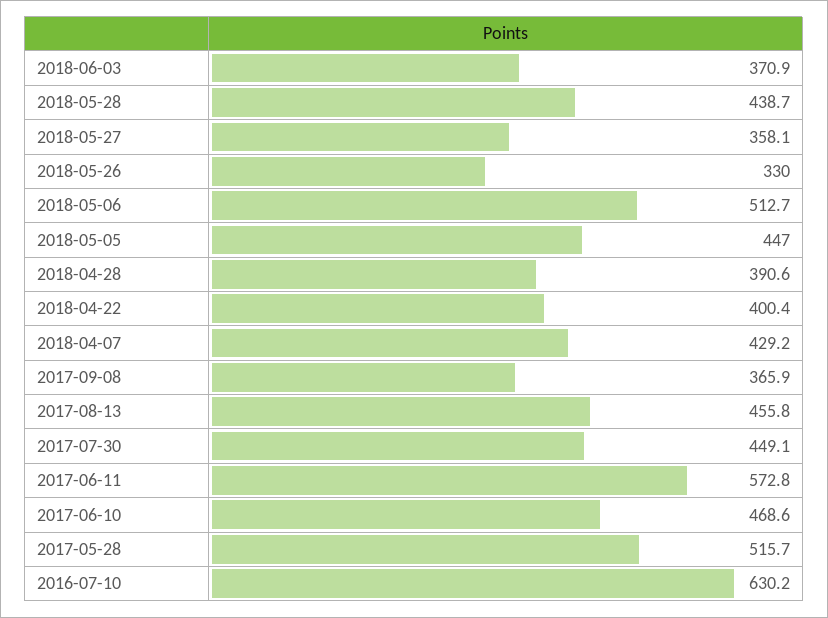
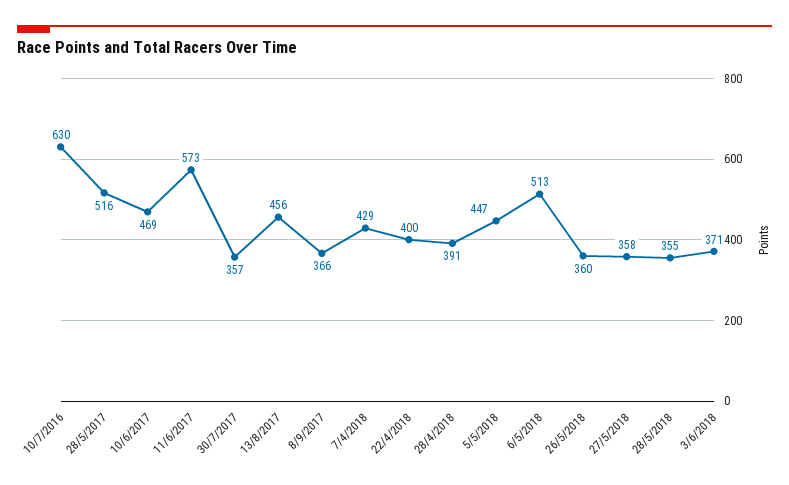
  {
    "2018-06-03": 370.9,
-   "2018-05-28": 438.7,
+   "2018-05-28": 355,
    "2018-05-27": 358.1,
-   "2018-05-26": 330,
+   "2018-05-26": 360,
    "2018-05-06": 512.7,
    "2018-05-05": 447,
    "2018-04-28": 390.6,
    "2018-04-22": 400.4,
    "2018-04-07": 429.2,
    "2017-09-08": 365.9,
    "2017-08-13": 455.8,
-   "2017-07-30": 449.1,
+   "2017-07-30": 357,
    "2017-06-11": 572.8,
    "2017-06-10": 468.6,
    "2017-05-28": 515.7,
    "2016-07-10": 630.2
  }

